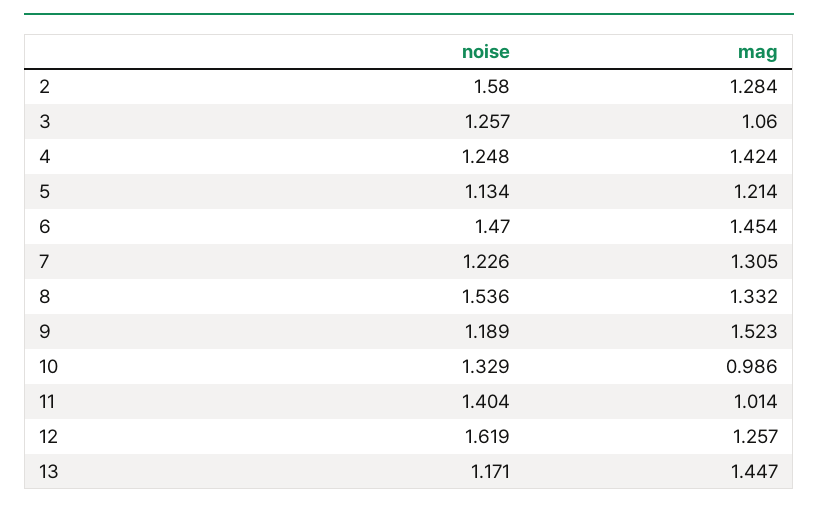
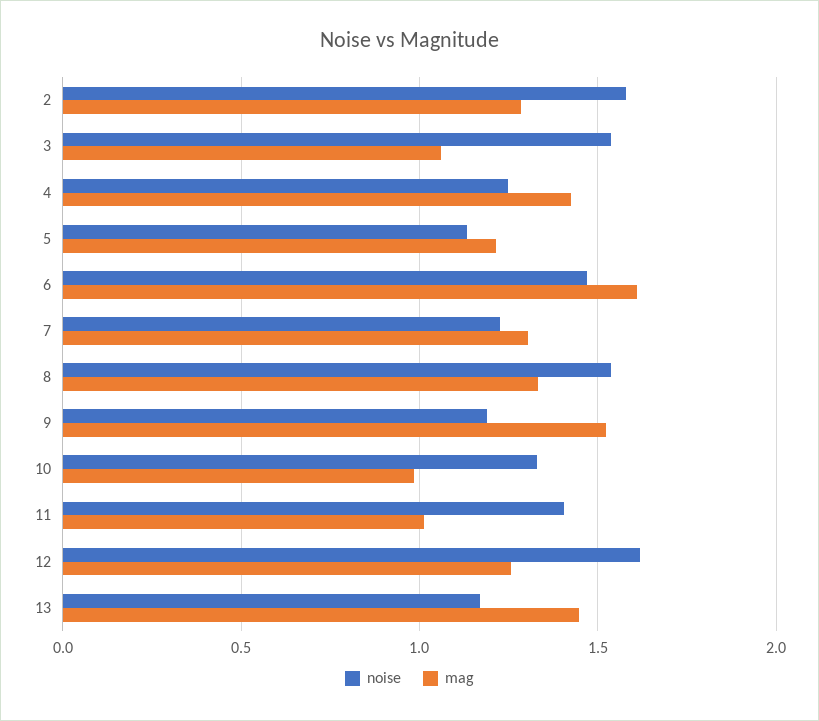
  {
    "noise": {
      "2": 1.58,
-     "3": 1.257,
+     "3": 1.55,
      "4": 1.248,
      "5": 1.134,
      "6": 1.47,
      "7": 1.226,
      "8": 1.536,
      "9": 1.189,
      "10": 1.329,
      "11": 1.404,
      "12": 1.619,
      "13": 1.171
    },
    "mag": {
      "2": 1.284,
      "3": 1.06,
      "4": 1.424,
      "5": 1.214,
-     "6": 1.454,
+     "6": 1.6,
      "7": 1.305,
      "8": 1.332,
      "9": 1.523,
      "10": 0.986,
      "11": 1.014,
      "12": 1.257,
      "13": 1.447
    }
  }

